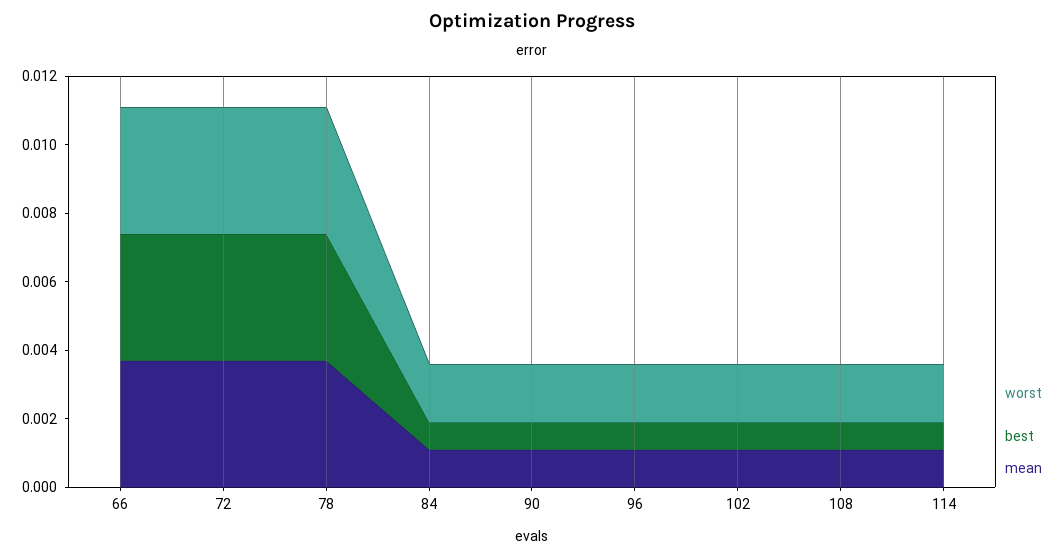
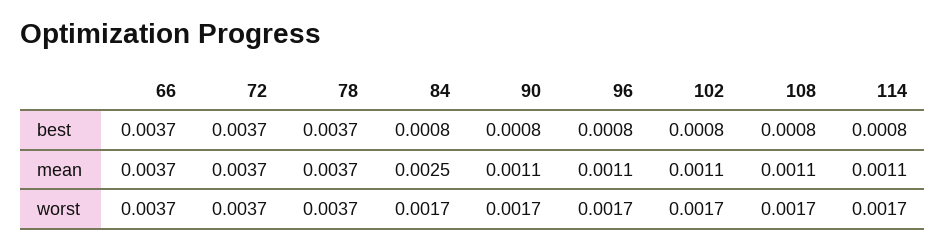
  {
    "worst": {
      "66": 0.0037,
      "72": 0.0037,
      "78": 0.0037,
      "84": 0.0017,
      "90": 0.0017,
      "96": 0.0017,
      "102": 0.0017,
      "108": 0.0017,
      "114": 0.0017
    },
    "best": {
      "66": 0.0037,
      "72": 0.0037,
      "78": 0.0037,
      "84": 0.0008,
      "90": 0.0008,
      "96": 0.0008,
      "102": 0.0008,
      "108": 0.0008,
      "114": 0.0008
    },
    "mean": {
      "66": 0.0037,
      "72": 0.0037,
      "78": 0.0037,
-     "84": 0.001,
+     "84": 0.0025,
      "90": 0.0011,
      "96": 0.0011,
      "102": 0.0011,
      "108": 0.0011,
      "114": 0.0011
    }
  }

